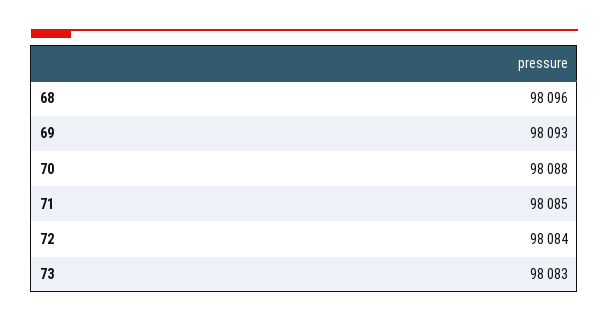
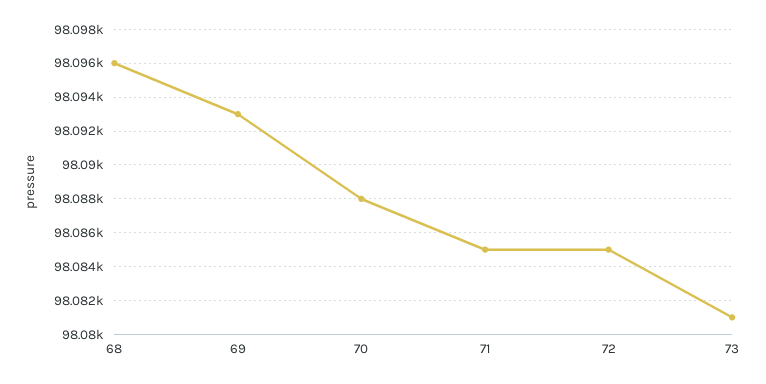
  {
    "68": 98096,
    "69": 98093,
    "70": 98088,
    "71": 98085,
-   "72": 98084,
+   "72": 98085,
-   "73": 98083
+   "73": 98081
  }

